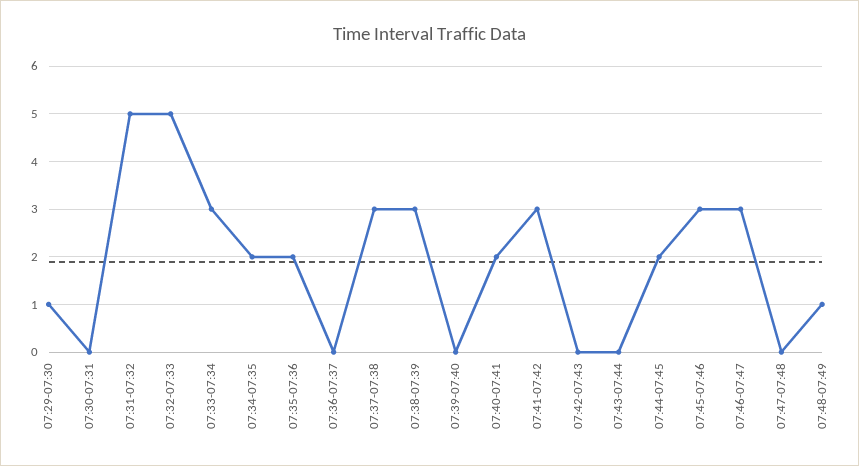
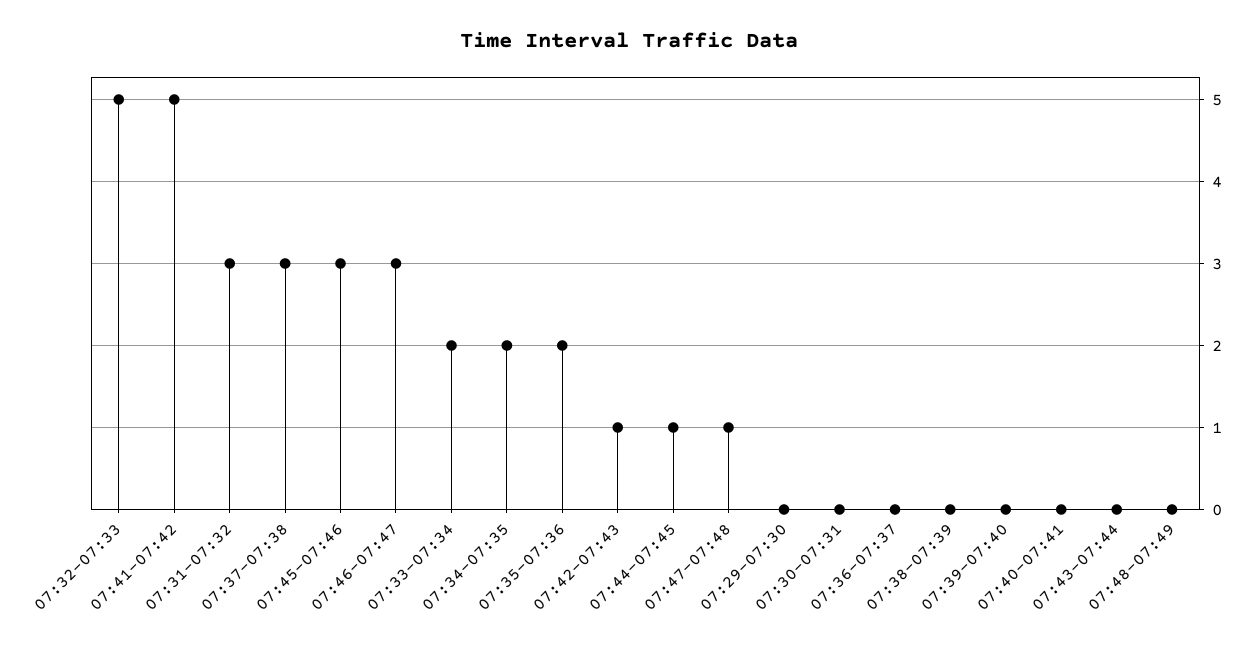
  {
-   "07:29-07:30": 1,
+   "07:29-07:30": 0,
    "07:30-07:31": 0,
-   "07:31-07:32": 5,
+   "07:31-07:32": 3,
    "07:32-07:33": 5,
-   "07:33-07:34": 3,
+   "07:33-07:34": 2,
    "07:34-07:35": 2,
    "07:35-07:36": 2,
    "07:36-07:37": 0,
    "07:37-07:38": 3,
-   "07:38-07:39": 3,
+   "07:38-07:39": 0,
    "07:39-07:40": 0,
-   "07:40-07:41": 2,
+   "07:40-07:41": 0,
-   "07:41-07:42": 3,
+   "07:41-07:42": 5,
-   "07:42-07:43": 0,
+   "07:42-07:43": 1,
    "07:43-07:44": 0,
-   "07:44-07:45": 2,
+   "07:44-07:45": 1,
    "07:45-07:46": 3,
    "07:46-07:47": 3,
-   "07:47-07:48": 0,
+   "07:47-07:48": 1,
-   "07:48-07:49": 1
+   "07:48-07:49": 0
  }

